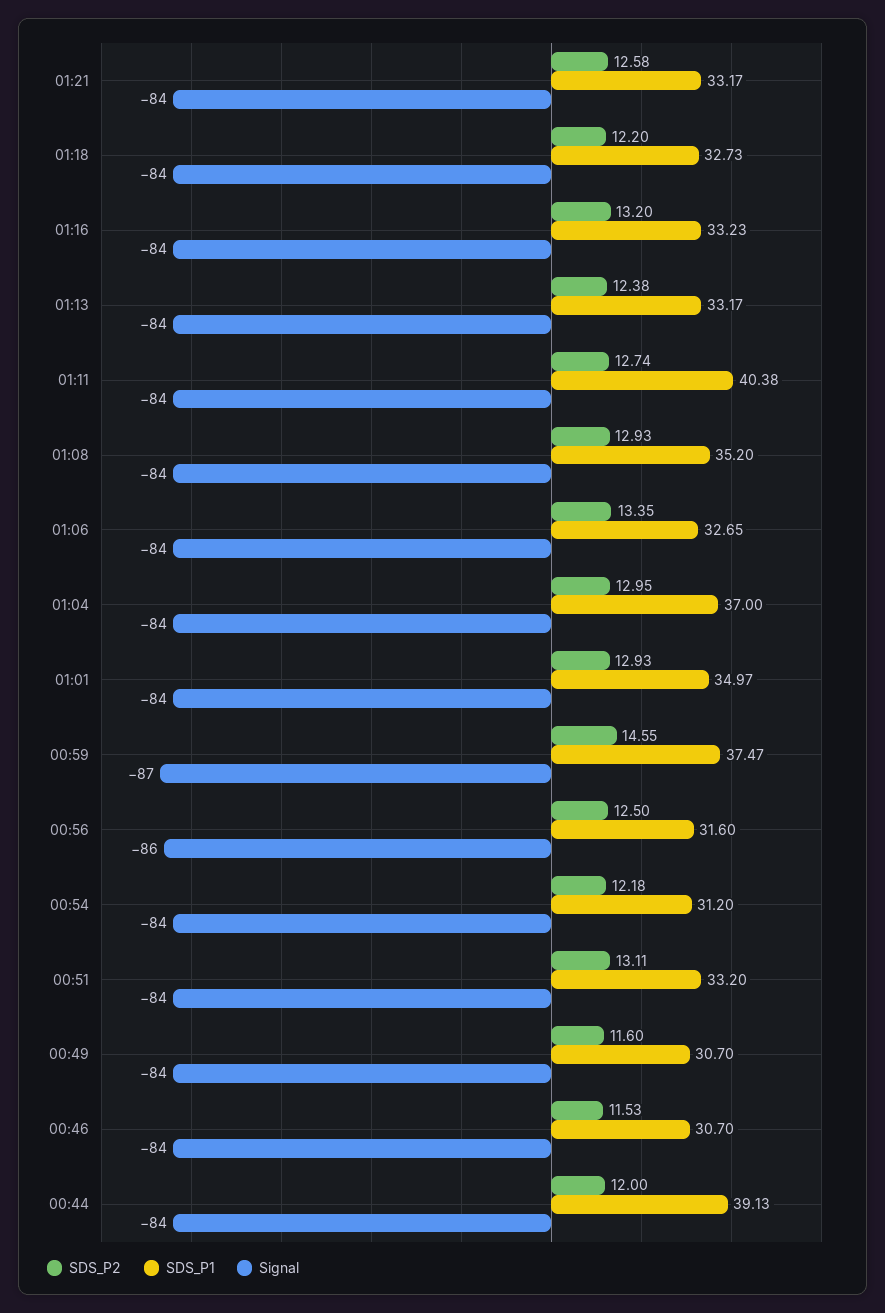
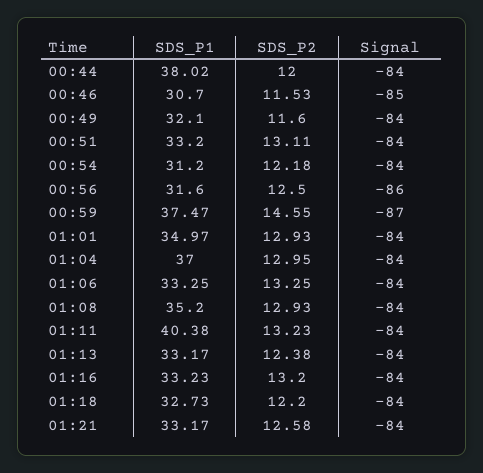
  {
    "SDS_P2": {
      "01:21": 12.58,
      "01:18": 12.2,
      "01:16": 13.2,
      "01:13": 12.38,
-     "01:11": 12.74,
+     "01:11": 13.23,
      "01:08": 12.93,
-     "01:06": 13.35,
+     "01:06": 13.25,
      "01:04": 12.95,
      "01:01": 12.93,
      "00:59": 14.55,
      "00:56": 12.5,
      "00:54": 12.18,
      "00:51": 13.11,
      "00:49": 11.6,
      "00:46": 11.53,
      "00:44": 12
    },
    "SDS_P1": {
      "01:21": 33.17,
      "01:18": 32.73,
      "01:16": 33.23,
      "01:13": 33.17,
      "01:11": 40.38,
      "01:08": 35.2,
-     "01:06": 32.65,
+     "01:06": 33.25,
      "01:04": 37,
      "01:01": 34.97,
      "00:59": 37.47,
      "00:56": 31.6,
      "00:54": 31.2,
      "00:51": 33.2,
-     "00:49": 30.7,
+     "00:49": 32.1,
      "00:46": 30.7,
-     "00:44": 39.13
+     "00:44": 38.02
    },
    "Signal": {
      "01:21": -84,
      "01:18": -84,
      "01:16": -84,
      "01:13": -84,
      "01:11": -84,
      "01:08": -84,
      "01:06": -84,
      "01:04": -84,
      "01:01": -84,
      "00:59": -87,
      "00:56": -86,
      "00:54": -84,
      "00:51": -84,
      "00:49": -84,
-     "00:46": -84,
+     "00:46": -85,
      "00:44": -84
    }
  }

